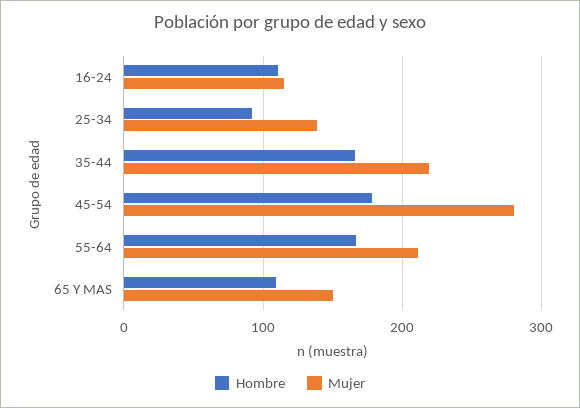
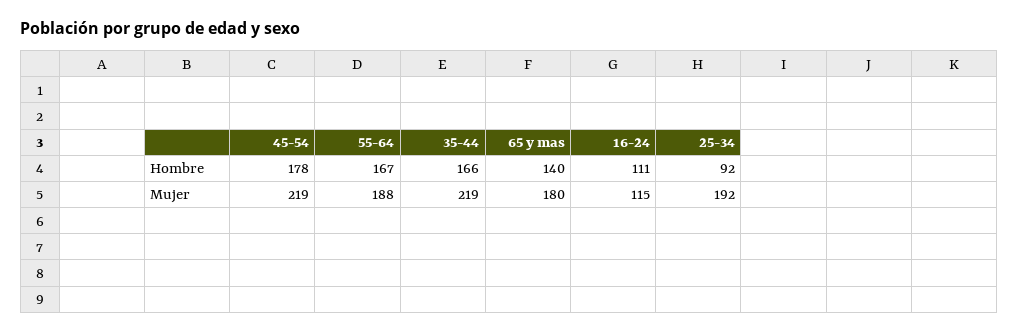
  {
    "Hombre": {
      "16-24": 111,
      "25-34": 92,
      "35-44": 166,
      "45-54": 178,
      "55-64": 167,
-     "65 Y MAS": 110
+     "65 Y MAS": 140
    },
    "Mujer": {
      "16-24": 115,
-     "25-34": 140,
+     "25-34": 192,
      "35-44": 219,
-     "45-54": 280,
+     "45-54": 219,
-     "55-64": 210,
+     "55-64": 188,
-     "65 Y MAS": 150
+     "65 Y MAS": 180
    }
  }

